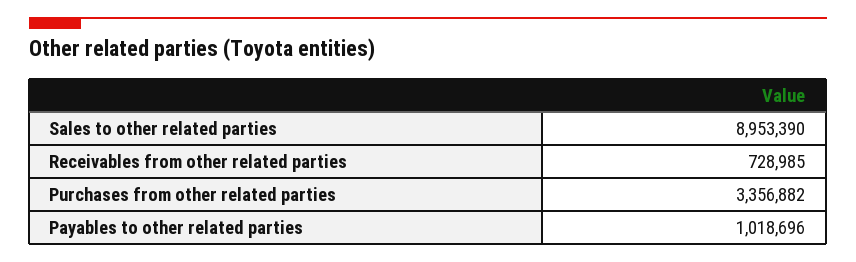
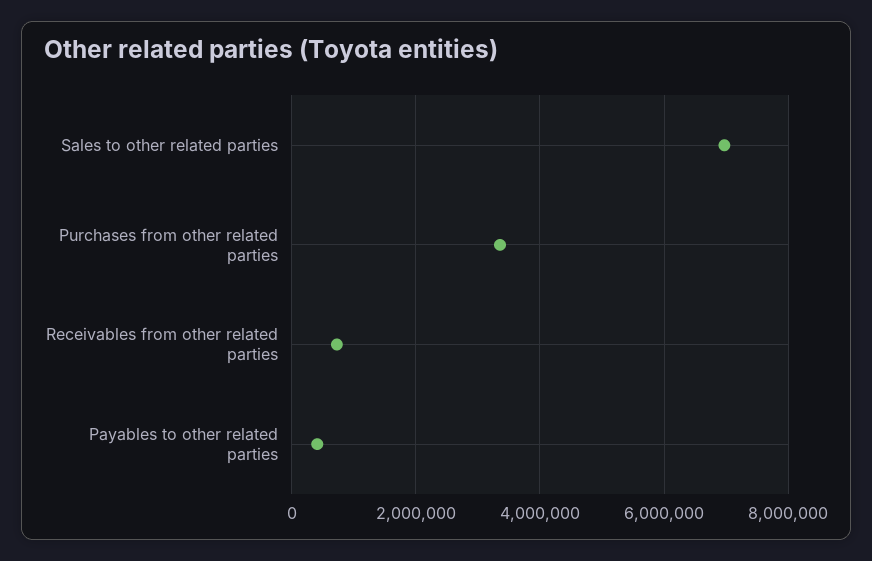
  {
-   "Sales to other related parties": 8953390,
+   "Sales to other related parties": 7000000,
    "Receivables from other related parties": 728985,
    "Purchases from other related parties": 3356882,
-   "Payables to other related parties": 1018696
+   "Payables to other related parties": 400000
  }

